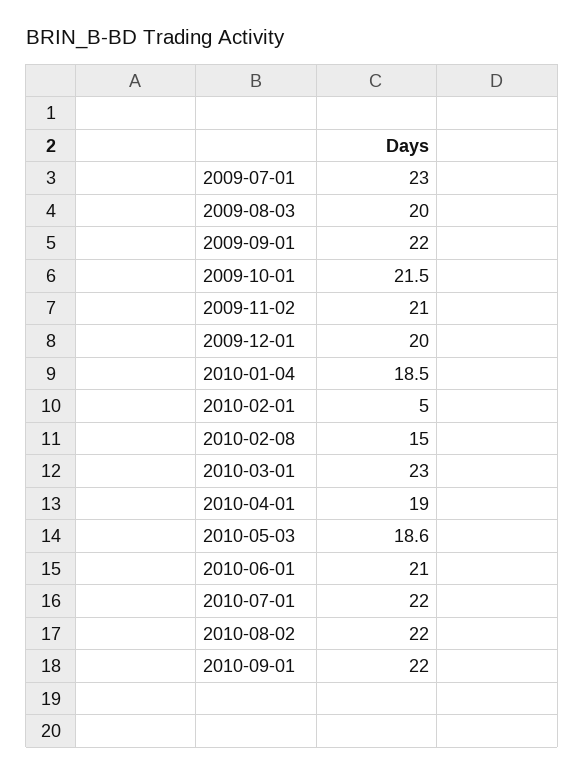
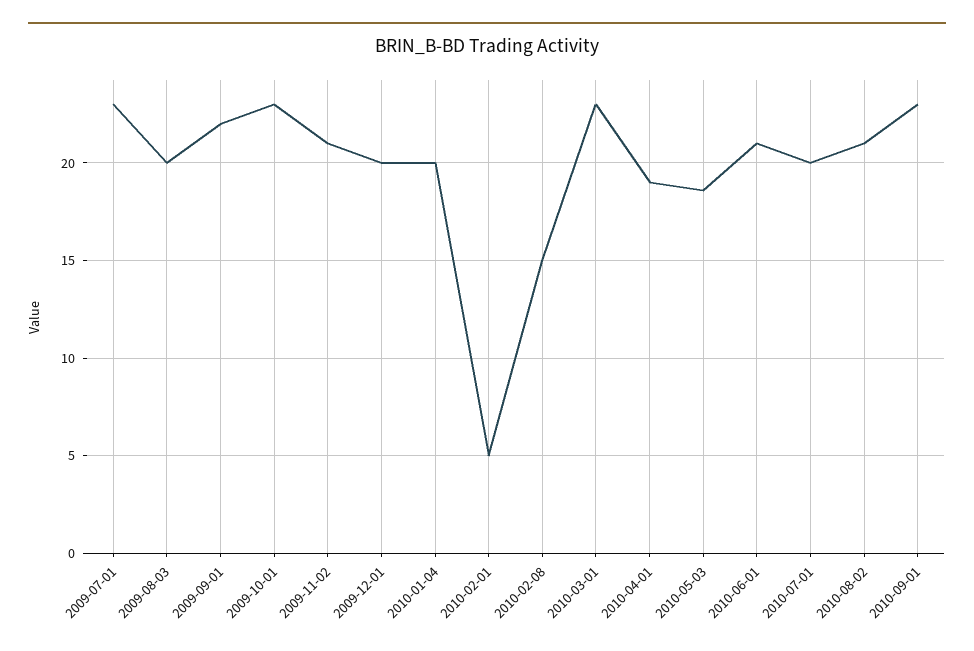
  {
    "2009-07-01": 23,
    "2009-08-03": 20,
    "2009-09-01": 22,
-   "2009-10-01": 21.5,
+   "2009-10-01": 23,
    "2009-11-02": 21,
    "2009-12-01": 20,
-   "2010-01-04": 18.5,
+   "2010-01-04": 20,
    "2010-02-01": 5,
    "2010-02-08": 15,
    "2010-03-01": 23,
    "2010-04-01": 19,
    "2010-05-03": 18.6,
    "2010-06-01": 21,
-   "2010-07-01": 22,
+   "2010-07-01": 20,
-   "2010-08-02": 22,
+   "2010-08-02": 21,
-   "2010-09-01": 22
+   "2010-09-01": 23
  }

